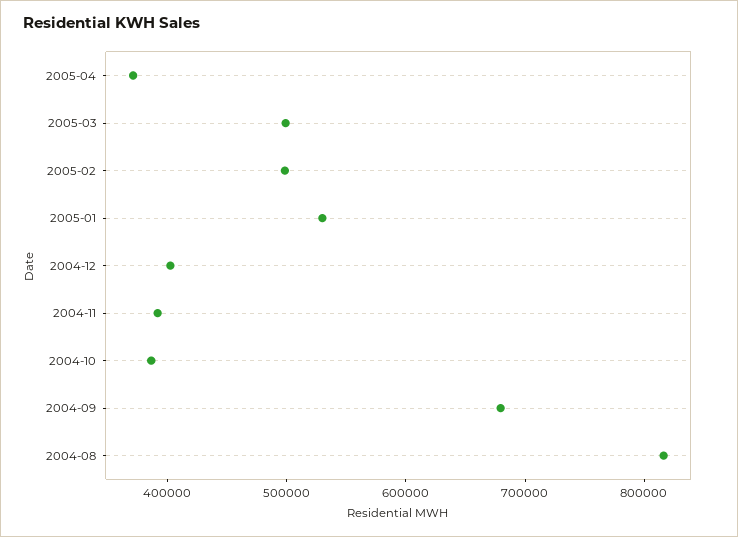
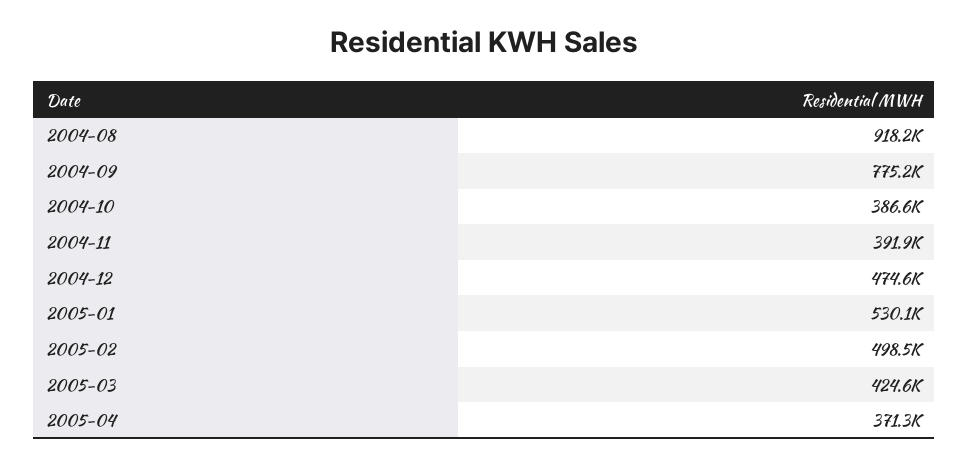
  {
    "2005-04": 371300,
-   "2005-03": 500000,
+   "2005-03": 424600,
    "2005-02": 498500,
    "2005-01": 530100,
-   "2004-12": 400000,
+   "2004-12": 474600,
    "2004-11": 391900,
    "2004-10": 386600,
-   "2004-09": 680000,
+   "2004-09": 775200,
-   "2004-08": 820000
+   "2004-08": 918200
  }

